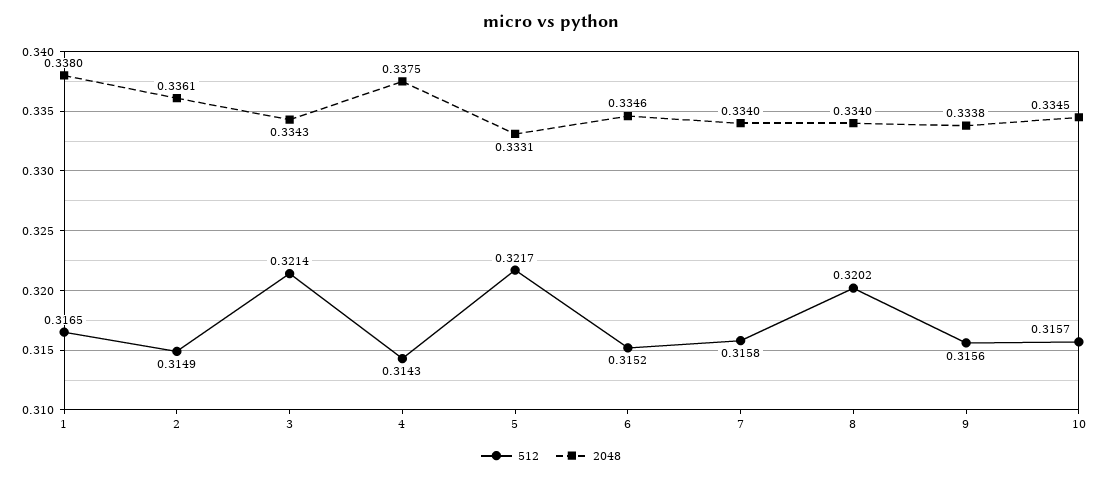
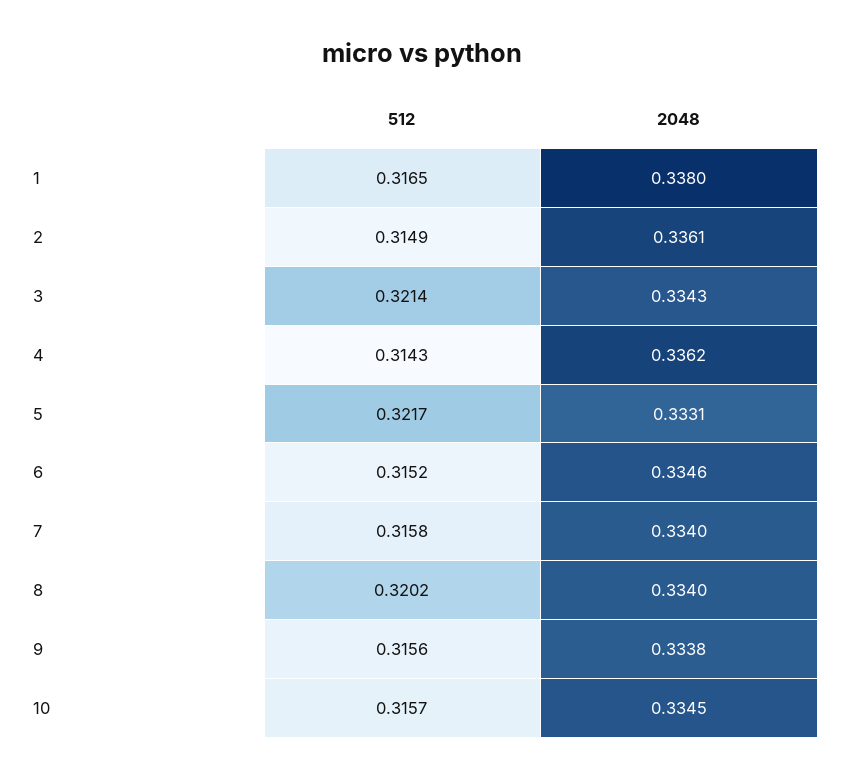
  {
    "512": {
      "1": 0.3165,
      "2": 0.3149,
      "3": 0.3214,
      "4": 0.3143,
      "5": 0.3217,
      "6": 0.3152,
      "7": 0.3158,
      "8": 0.3202,
      "9": 0.3156,
      "10": 0.3157
    },
    "2048": {
      "1": 0.338,
      "2": 0.3361,
      "3": 0.3343,
-     "4": 0.3375,
+     "4": 0.3362,
      "5": 0.3331,
      "6": 0.3346,
      "7": 0.334,
      "8": 0.334,
      "9": 0.3338,
      "10": 0.3345
    }
  }

